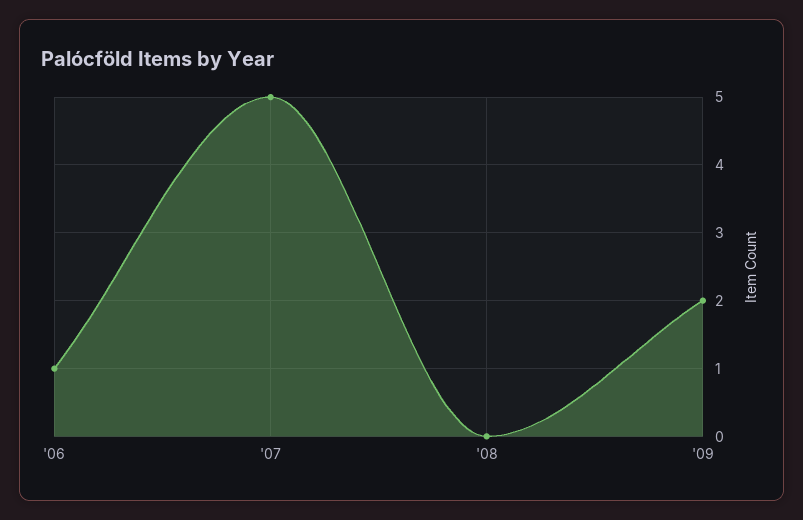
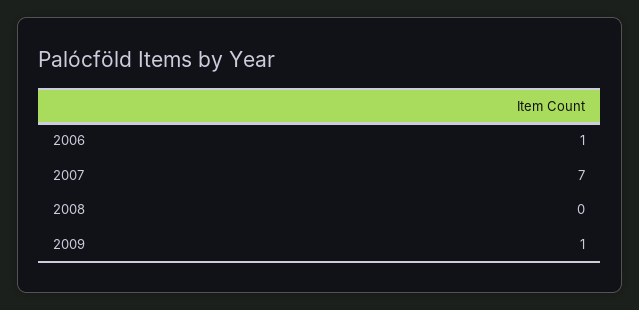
  {
    "'06": 1,
-   "'07": 5,
+   "'07": 7,
    "'08": 0,
-   "'09": 2
+   "'09": 1
  }

